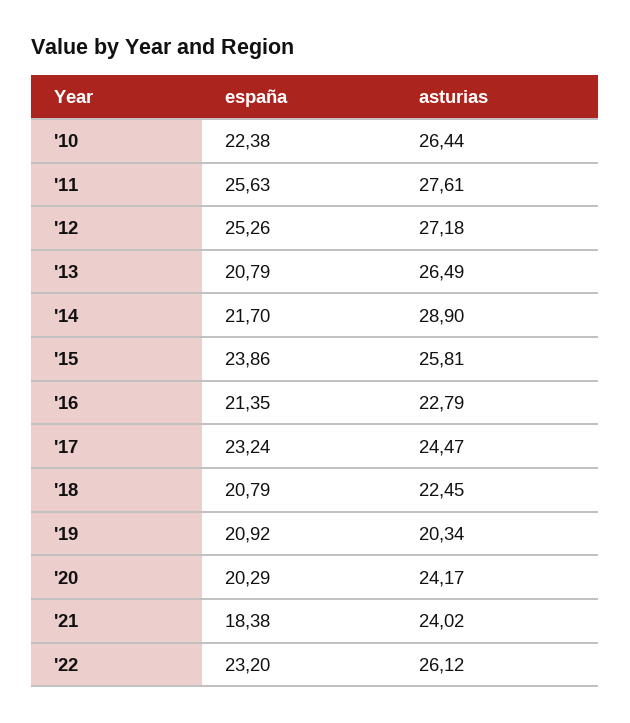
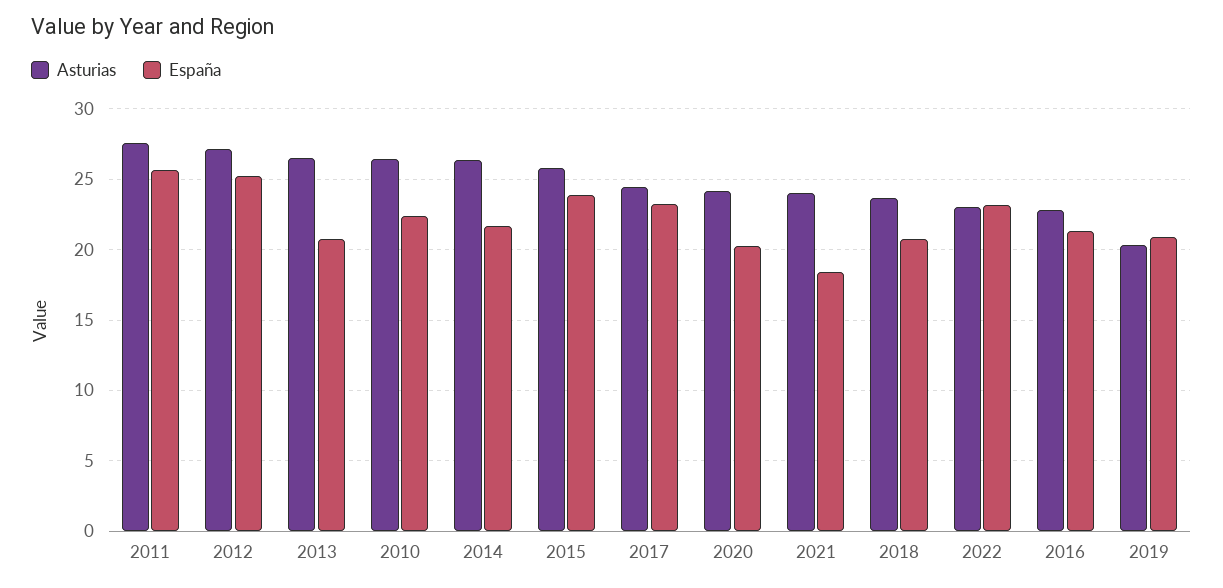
  {
    "españa": {
      "'10": 22.38,
      "'11": 25.63,
      "'12": 25.26,
      "'13": 20.79,
      "'14": 21.7,
      "'15": 23.86,
      "'16": 21.35,
      "'17": 23.24,
      "'18": 20.79,
      "'19": 20.92,
      "'20": 20.29,
      "'21": 18.38,
      "'22": 23.2
    },
    "asturias": {
      "'10": 26.44,
      "'11": 27.61,
      "'12": 27.18,
      "'13": 26.49,
-     "'14": 28.9,
+     "'14": 26.5,
      "'15": 25.81,
      "'16": 22.79,
      "'17": 24.47,
-     "'18": 22.45,
+     "'18": 23.5,
      "'19": 20.34,
      "'20": 24.17,
      "'21": 24.02,
-     "'22": 26.12
+     "'22": 23
    }
  }

